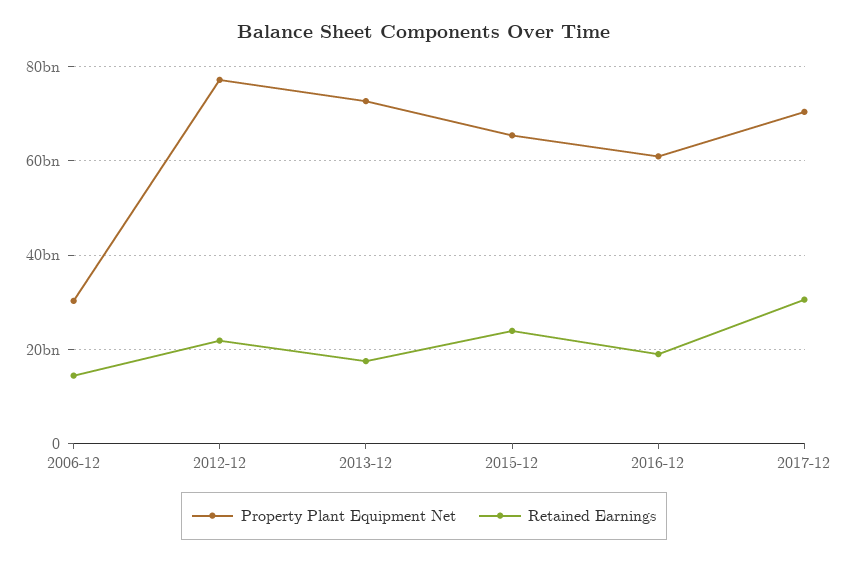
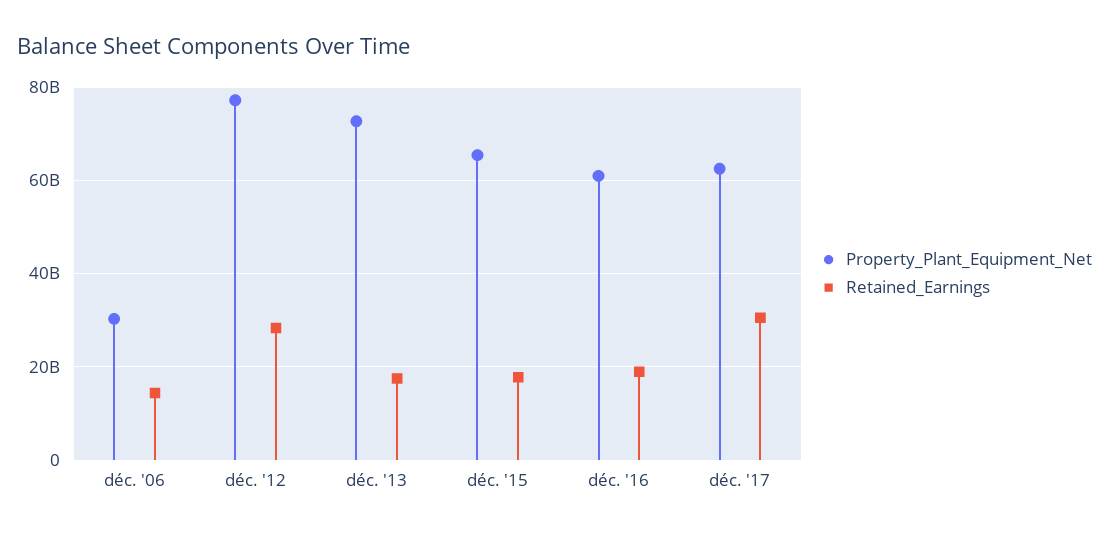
  {
    "Property Plant Equipment Net": {
      "2006-12": 30000000000,
      "2012-12": 78000000000,
      "2013-12": 72000000000,
      "2015-12": 66000000000,
      "2016-12": 60000000000,
-     "2017-12": 70000000000
+     "2017-12": 62000000000
    },
    "Retained Earnings": {
      "2006-12": 14000000000,
-     "2012-12": 22000000000,
+     "2012-12": 28000000000,
      "2013-12": 18000000000,
-     "2015-12": 24000000000,
+     "2015-12": 18000000000,
      "2016-12": 18000000000,
      "2017-12": 30000000000
    }
  }

